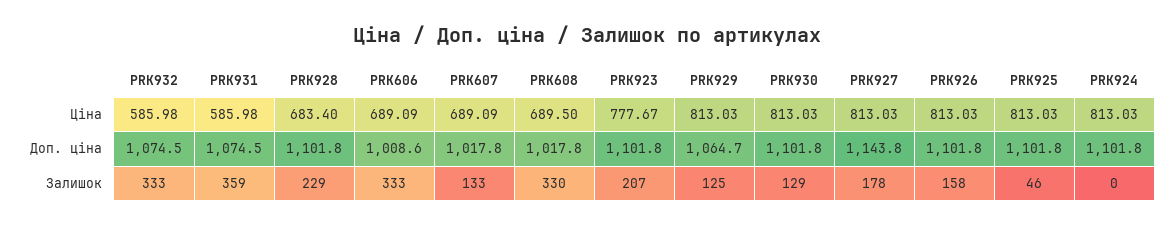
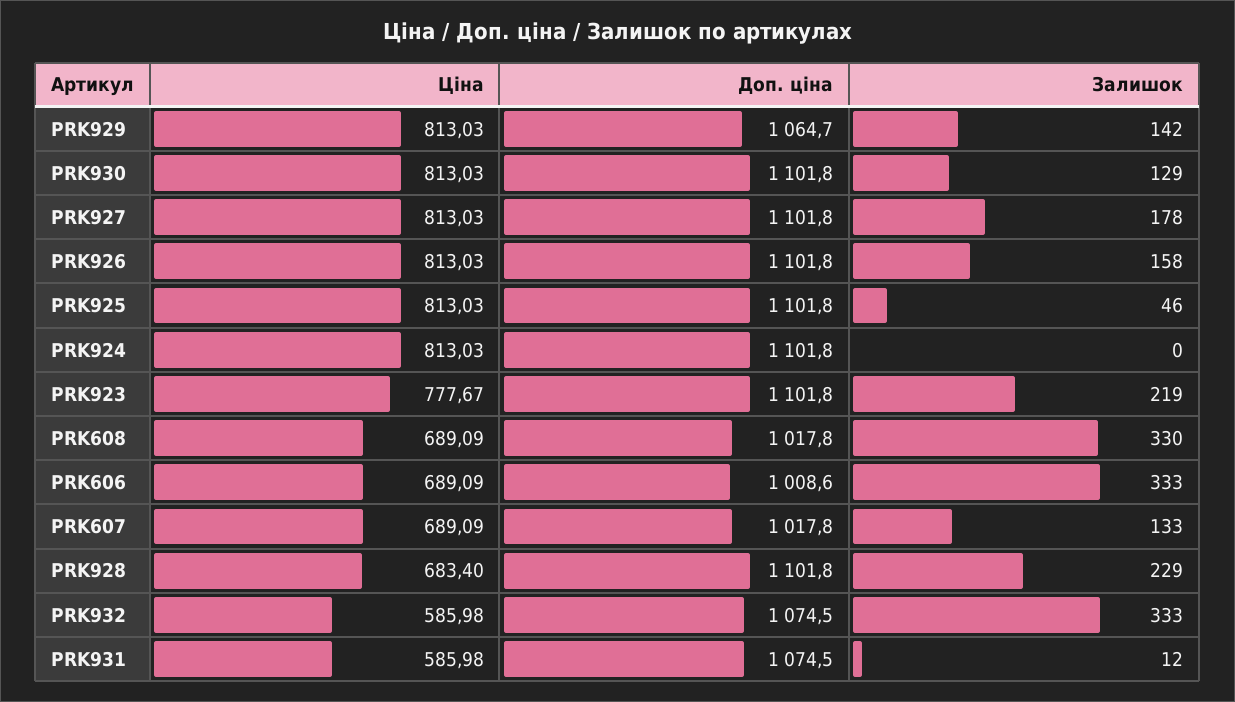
  {
    "PRK932": {
      "Ціна": 585.98,
      "Доп. ціна": 1074.5,
      "Залишок": 333
    },
    "PRK931": {
      "Ціна": 585.98,
      "Доп. ціна": 1074.5,
-     "Залишок": 359
+     "Залишок": 12
    },
    "PRK928": {
      "Ціна": 683.4,
      "Доп. ціна": 1101.8,
      "Залишок": 229
    },
    "PRK606": {
      "Ціна": 689.09,
      "Доп. ціна": 1008.6,
      "Залишок": 333
    },
    "PRK607": {
      "Ціна": 689.09,
      "Доп. ціна": 1017.8,
      "Залишок": 133
    },
    "PRK608": {
-     "Ціна": 689.5,
+     "Ціна": 689.09,
      "Доп. ціна": 1017.8,
      "Залишок": 330
    },
    "PRK923": {
      "Ціна": 777.67,
      "Доп. ціна": 1101.8,
-     "Залишок": 207
+     "Залишок": 219
    },
    "PRK929": {
      "Ціна": 813.03,
      "Доп. ціна": 1064.7,
-     "Залишок": 125
+     "Залишок": 142
    },
    "PRK930": {
      "Ціна": 813.03,
      "Доп. ціна": 1101.8,
      "Залишок": 129
    },
    "PRK927": {
      "Ціна": 813.03,
-     "Доп. ціна": 1143.8,
+     "Доп. ціна": 1101.8,
      "Залишок": 178
    },
    "PRK926": {
      "Ціна": 813.03,
      "Доп. ціна": 1101.8,
      "Залишок": 158
    },
    "PRK925": {
      "Ціна": 813.03,
      "Доп. ціна": 1101.8,
      "Залишок": 46
    },
    "PRK924": {
      "Ціна": 813.03,
      "Доп. ціна": 1101.8,
      "Залишок": 0
    }
  }

